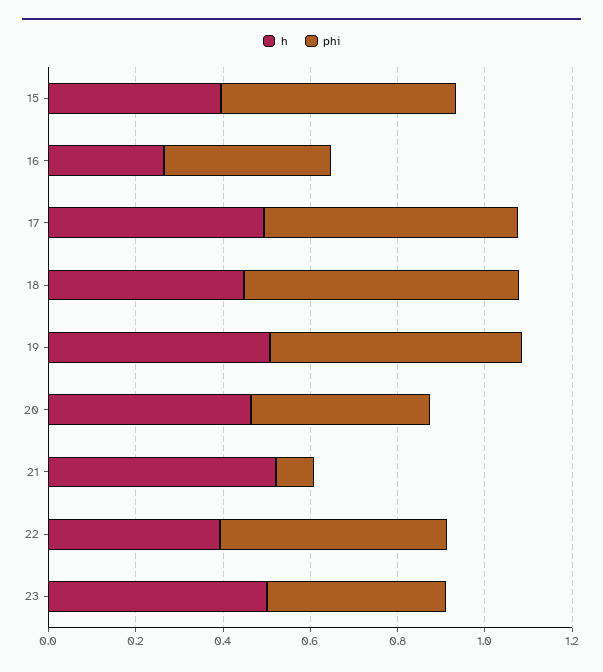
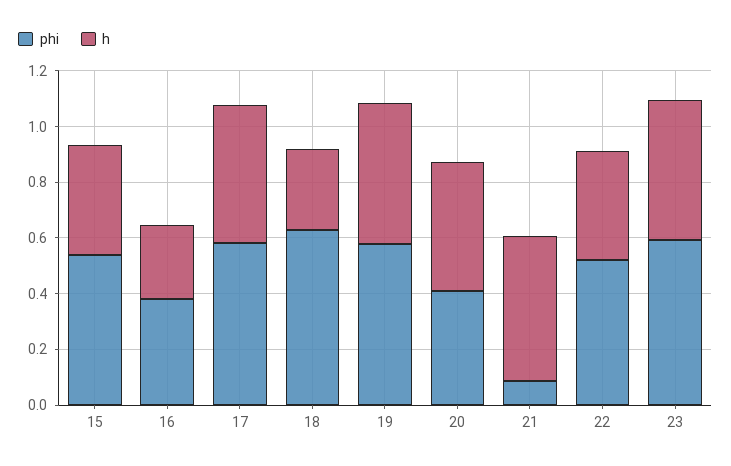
  {
    "h": {
      "15": 0.4,
      "16": 0.25,
      "17": 0.5,
-     "18": 0.45,
+     "18": 0.3,
      "19": 0.5,
      "20": 0.45,
      "21": 0.5,
      "22": 0.4,
      "23": 0.5
    },
    "phi": {
      "15": 0.55,
      "16": 0.4,
      "17": 0.6,
      "18": 0.65,
      "19": 0.6,
      "20": 0.4,
      "21": 0.1,
      "22": 0.5,
-     "23": 0.4
+     "23": 0.6
    }
  }

